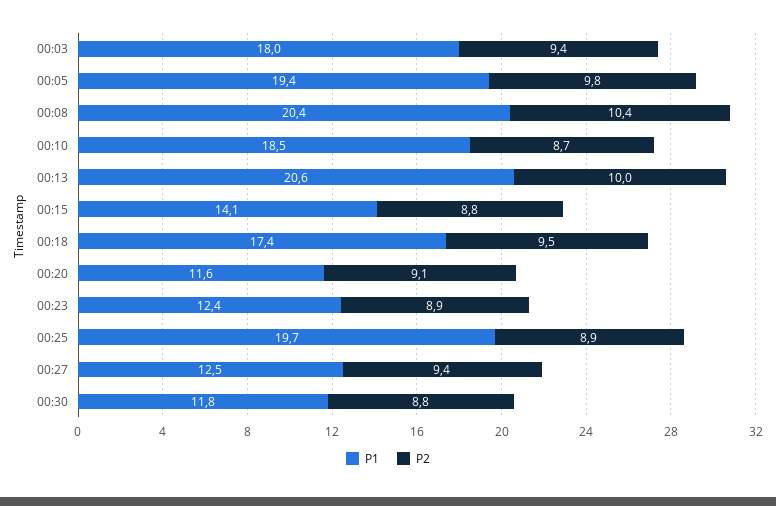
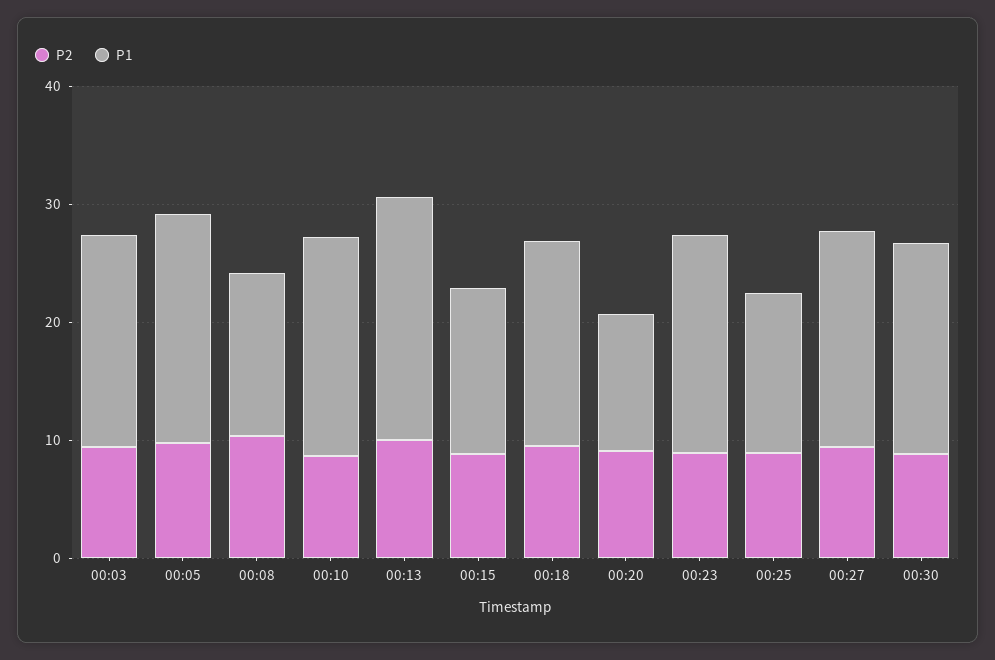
  {
    "P1": {
      "00:03": 18,
      "00:05": 19.4,
-     "00:08": 20.4,
+     "00:08": 14,
      "00:10": 18.5,
      "00:13": 20.6,
      "00:15": 14.1,
      "00:18": 17.4,
      "00:20": 11.6,
-     "00:23": 12.4,
+     "00:23": 18,
-     "00:25": 19.7,
+     "00:25": 14,
-     "00:27": 12.5,
+     "00:27": 18,
-     "00:30": 11.8
+     "00:30": 18
    },
    "P2": {
      "00:03": 9.4,
      "00:05": 9.8,
      "00:08": 10.4,
      "00:10": 8.7,
      "00:13": 10,
      "00:15": 8.8,
      "00:18": 9.5,
      "00:20": 9.1,
      "00:23": 8.9,
      "00:25": 8.9,
      "00:27": 9.4,
      "00:30": 8.8
    }
  }

